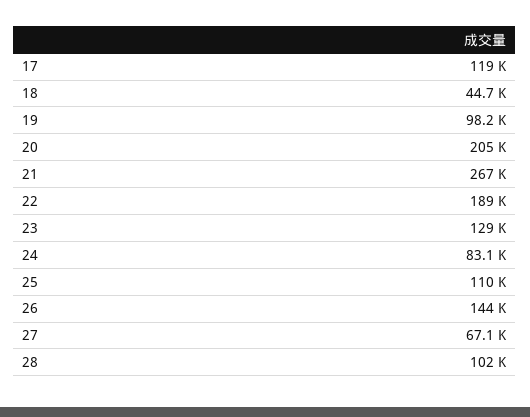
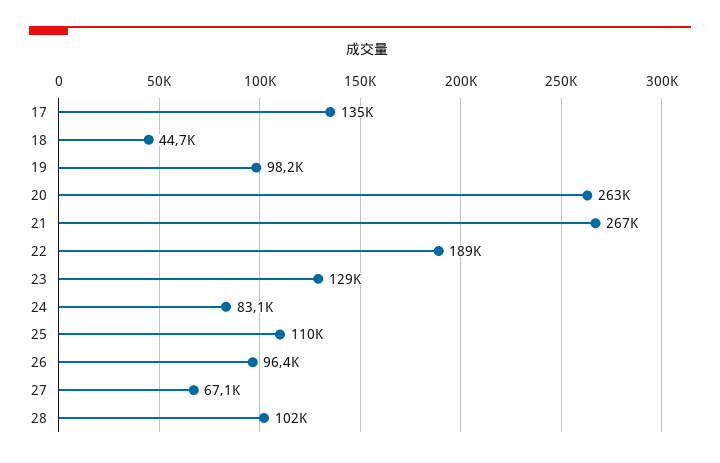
  {
-   "17": 119000,
+   "17": 135000,
    "18": 44700,
    "19": 98200,
-   "20": 205000,
+   "20": 263000,
    "21": 267000,
    "22": 189000,
    "23": 129000,
    "24": 83100,
    "25": 110000,
-   "26": 144000,
+   "26": 96400,
    "27": 67100,
    "28": 102000
  }

